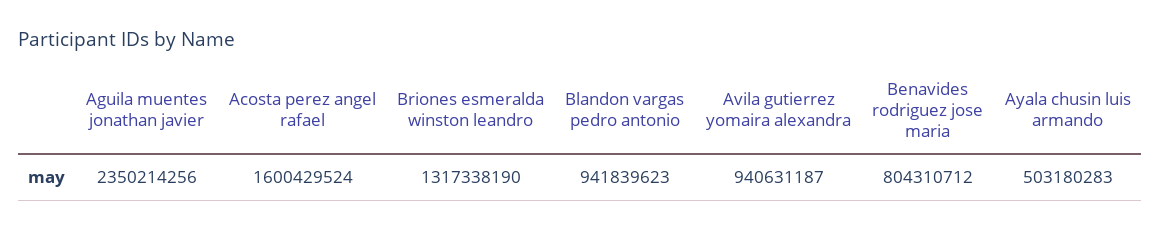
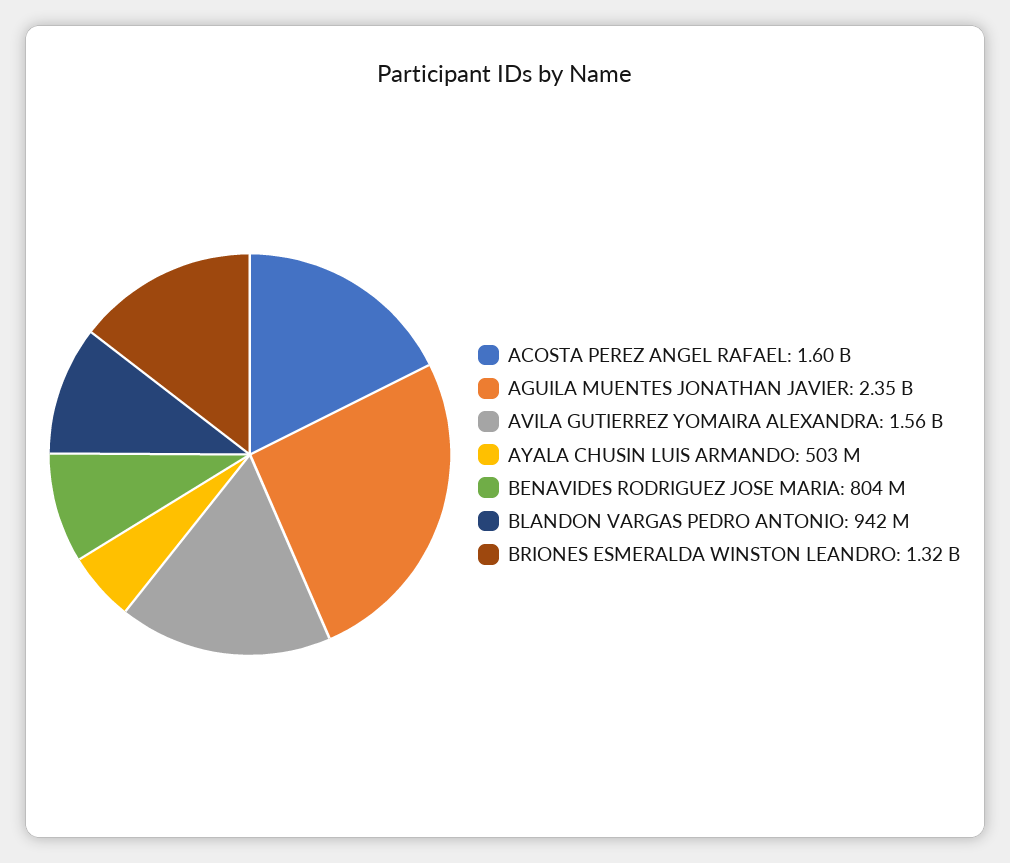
  {
    "Aguila muentes jonathan javier": 2350214256,
    "Acosta perez angel rafael": 1600429524,
    "Briones esmeralda winston leandro": 1317338190,
    "Blandon vargas pedro antonio": 941839623,
-   "Avila gutierrez yomaira alexandra": 940631187,
+   "Avila gutierrez yomaira alexandra": 1560000000,
    "Benavides rodriguez jose maria": 804310712,
    "Ayala chusin luis armando": 503180283
  }

